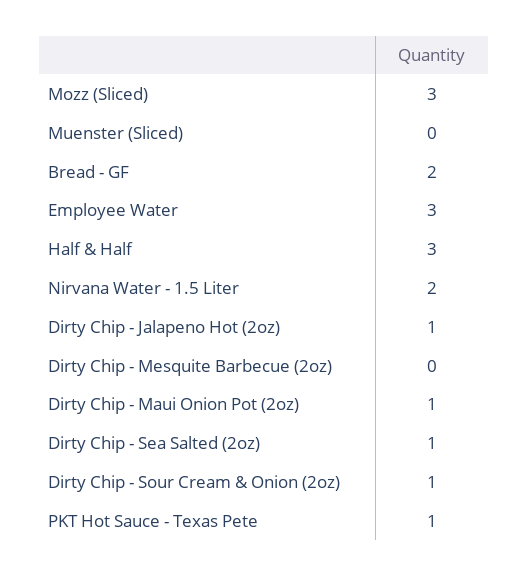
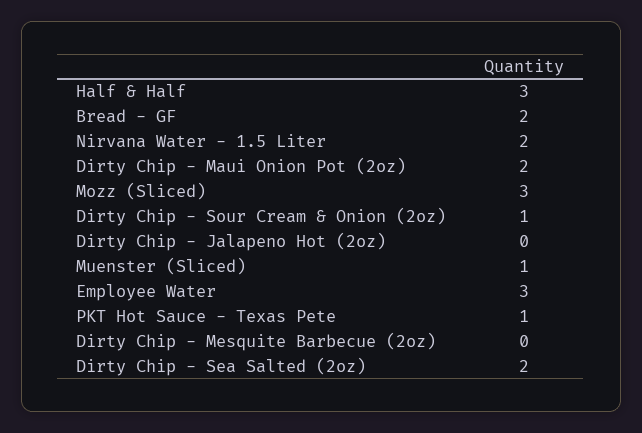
  {
    "Mozz (Sliced)": 3,
-   "Muenster (Sliced)": 0,
+   "Muenster (Sliced)": 1,
    "Bread - GF": 2,
    "Employee Water": 3,
    "Half & Half": 3,
    "Nirvana Water - 1.5 Liter": 2,
-   "Dirty Chip - Jalapeno Hot (2oz)": 1,
+   "Dirty Chip - Jalapeno Hot (2oz)": 0,
    "Dirty Chip - Mesquite Barbecue (2oz)": 0,
-   "Dirty Chip - Maui Onion Pot (2oz)": 1,
+   "Dirty Chip - Maui Onion Pot (2oz)": 2,
-   "Dirty Chip - Sea Salted (2oz)": 1,
+   "Dirty Chip - Sea Salted (2oz)": 2,
    "Dirty Chip - Sour Cream & Onion (2oz)": 1,
    "PKT Hot Sauce - Texas Pete": 1
  }

